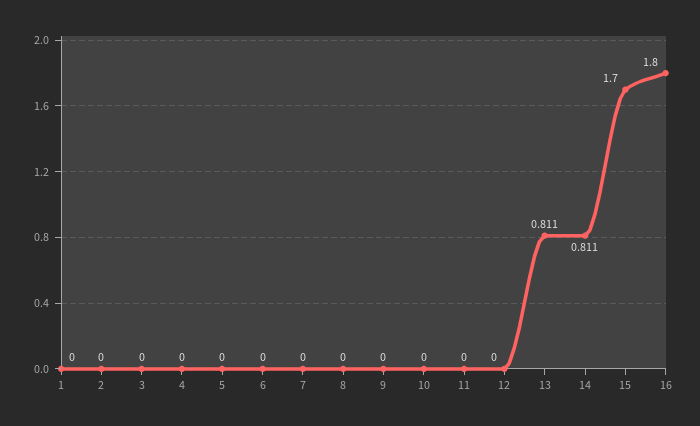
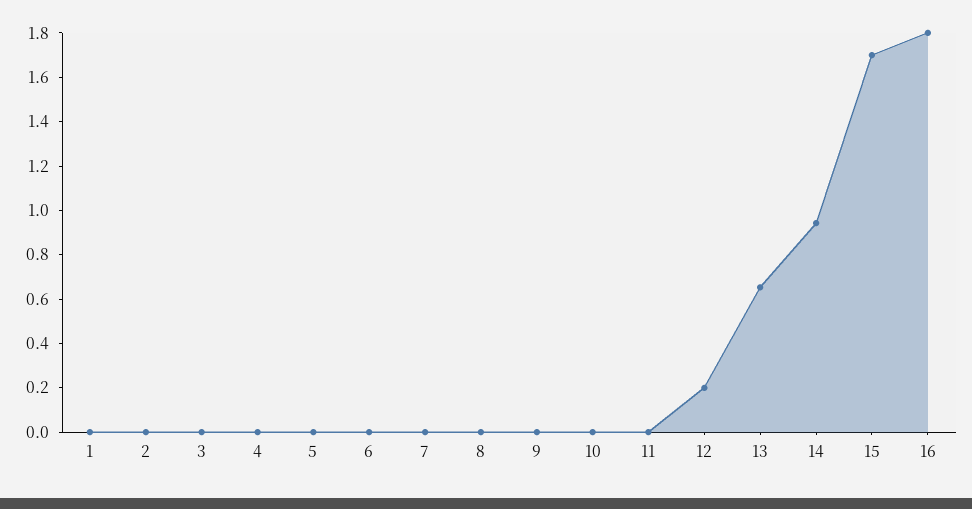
  {
    "1": 0,
    "2": 0,
    "3": 0,
    "4": 0,
    "5": 0,
    "6": 0,
    "7": 0,
    "8": 0,
    "9": 0,
    "10": 0,
    "11": 0,
-   "12": 0,
+   "12": 0.2,
-   "13": 0.811,
+   "13": 0.65,
-   "14": 0.811,
+   "14": 0.95,
    "15": 1.7,
    "16": 1.8
  }

